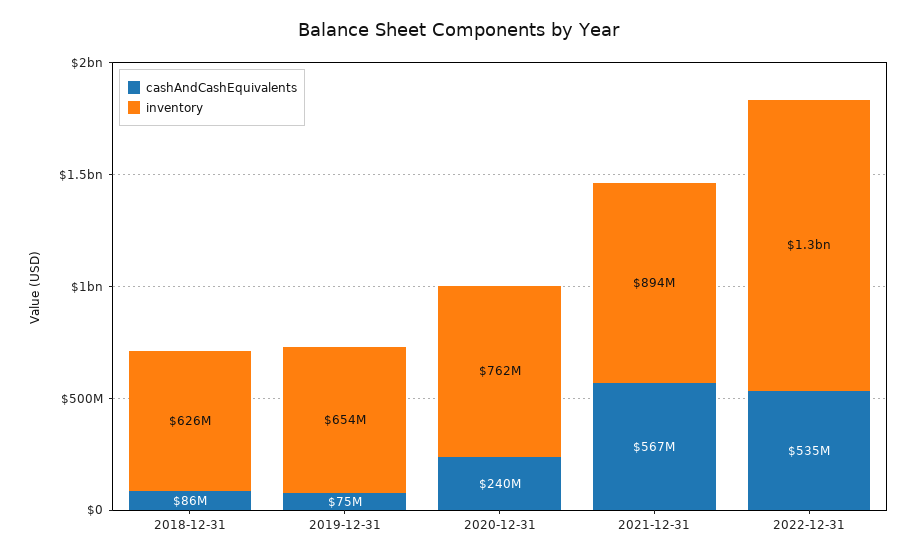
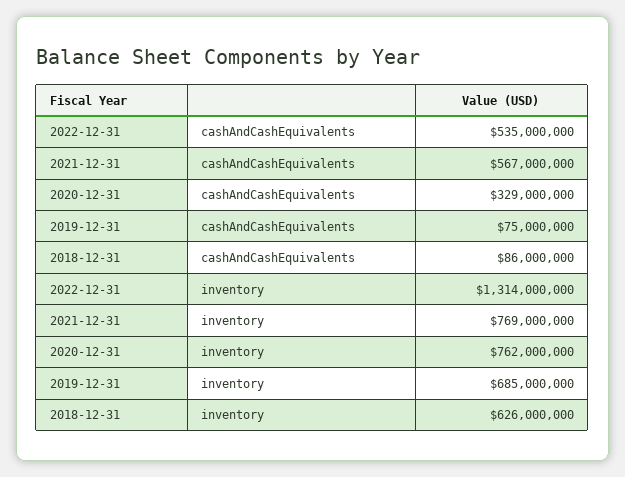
  {
    "cashAndCashEquivalents": {
      "2018-12-31": 86000000,
      "2019-12-31": 75000000,
-     "2020-12-31": 240000000,
+     "2020-12-31": 329000000,
      "2021-12-31": 567000000,
      "2022-12-31": 535000000
    },
    "inventory": {
      "2018-12-31": 626000000,
-     "2019-12-31": 654000000,
+     "2019-12-31": 685000000,
      "2020-12-31": 762000000,
-     "2021-12-31": 894000000,
+     "2021-12-31": 769000000,
      "2022-12-31": 1314000000
    }
  }

